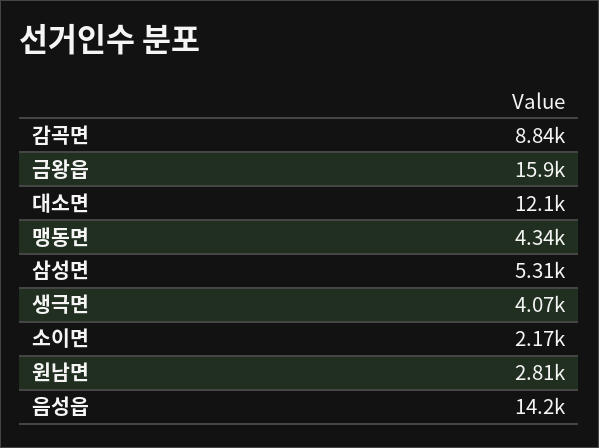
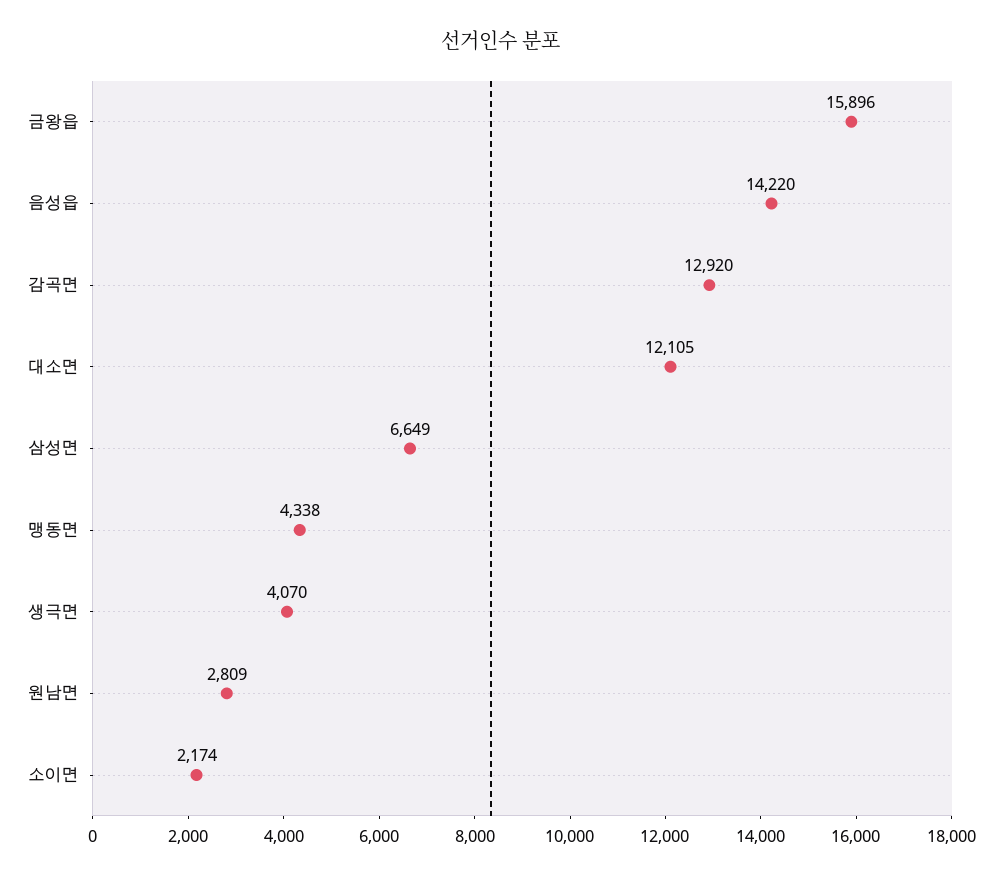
  {
-   "감곡면": 8840,
+   "감곡면": 12920,
    "금왕읍": 15896,
    "대소면": 12105,
    "맹동면": 4338,
-   "삼성면": 5310,
+   "삼성면": 6649,
    "생극면": 4070,
    "소이면": 2174,
    "원남면": 2809,
    "음성읍": 14220
  }

